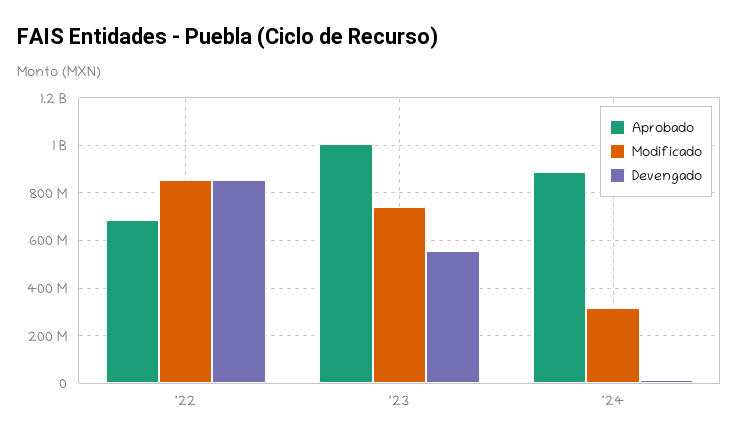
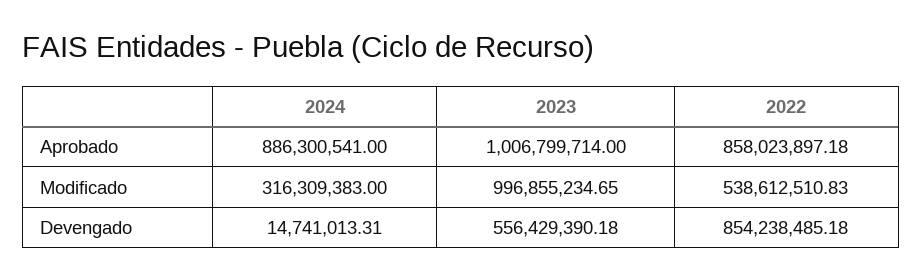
  {
    "Aprobado": {
-     "'22": 700000000,
+     "'22": 858023897.18,
      "'23": 1006799714,
      "'24": 886300541
    },
    "Modificado": {
-     "'22": 850000000,
+     "'22": 538612510.83,
-     "'23": 750000000,
+     "'23": 996855234.65,
      "'24": 316309383
    },
    "Devengado": {
      "'22": 854238485.18,
      "'23": 556429390.18,
      "'24": 14741013.31
    }
  }

